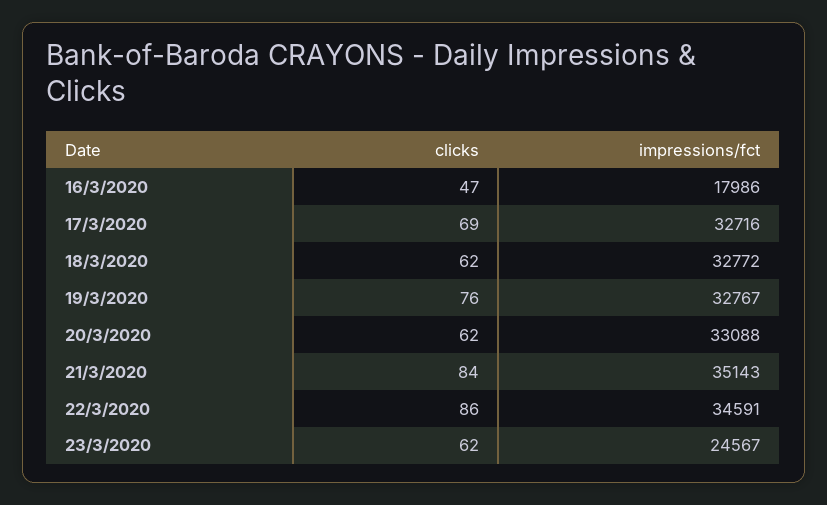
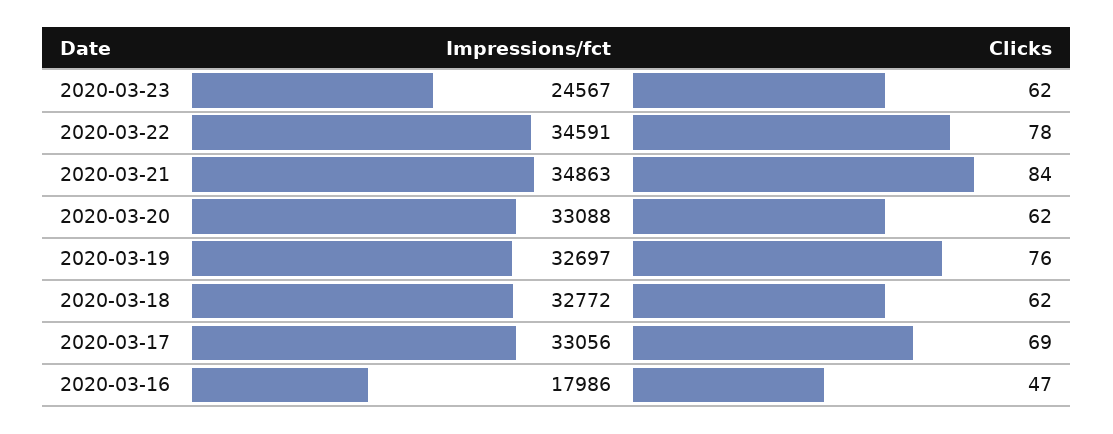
  {
    "clicks": {
      "16/3/2020": 47,
      "17/3/2020": 69,
      "18/3/2020": 62,
      "19/3/2020": 76,
      "20/3/2020": 62,
      "21/3/2020": 84,
-     "22/3/2020": 86,
+     "22/3/2020": 78,
      "23/3/2020": 62
    },
    "impressions/fct": {
      "16/3/2020": 17986,
-     "17/3/2020": 32716,
+     "17/3/2020": 33056,
      "18/3/2020": 32772,
-     "19/3/2020": 32767,
+     "19/3/2020": 32697,
      "20/3/2020": 33088,
-     "21/3/2020": 35143,
+     "21/3/2020": 34863,
      "22/3/2020": 34591,
      "23/3/2020": 24567
    }
  }

